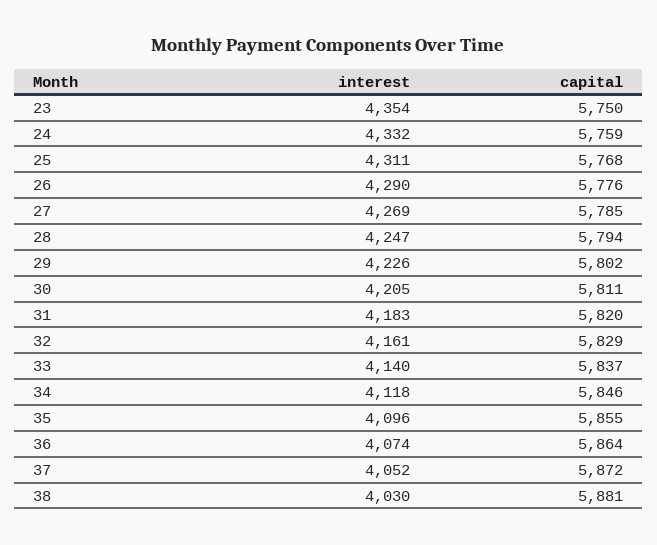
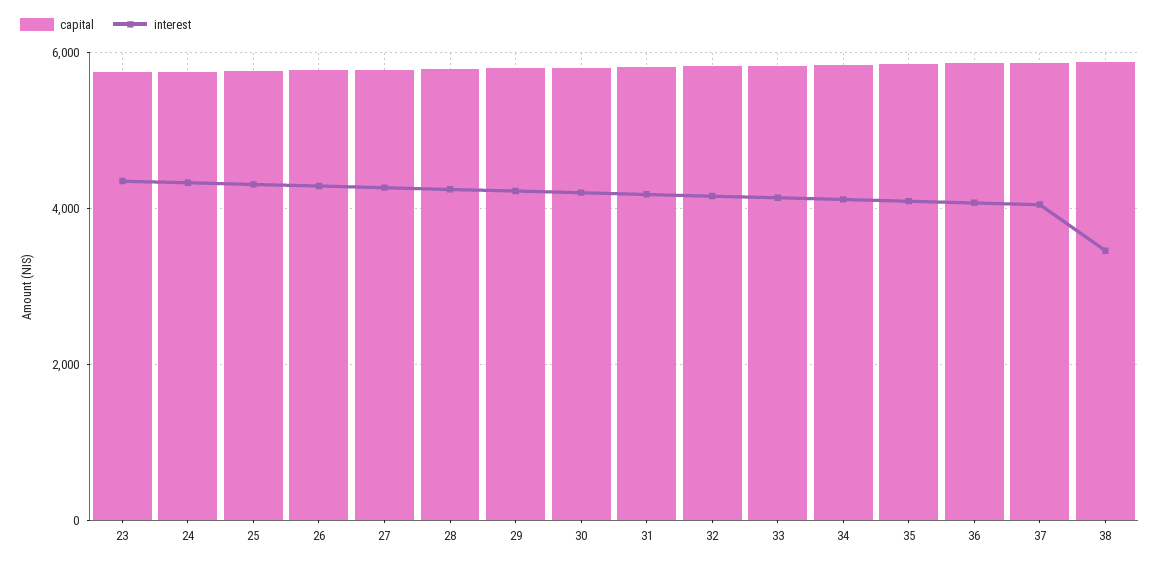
  {
    "interest": {
      "23": 4354,
      "24": 4332,
      "25": 4311,
      "26": 4290,
      "27": 4269,
      "28": 4247,
      "29": 4226,
      "30": 4205,
      "31": 4183,
      "32": 4161,
      "33": 4140,
      "34": 4118,
      "35": 4096,
      "36": 4074,
      "37": 4052,
-     "38": 4030
+     "38": 3400
    },
    "capital": {
      "23": 5750,
      "24": 5759,
      "25": 5768,
      "26": 5776,
      "27": 5785,
      "28": 5794,
      "29": 5802,
      "30": 5811,
      "31": 5820,
      "32": 5829,
      "33": 5837,
      "34": 5846,
      "35": 5855,
      "36": 5864,
      "37": 5872,
      "38": 5881
    }
  }

